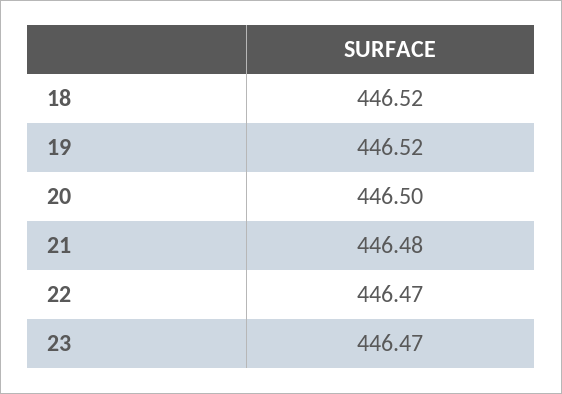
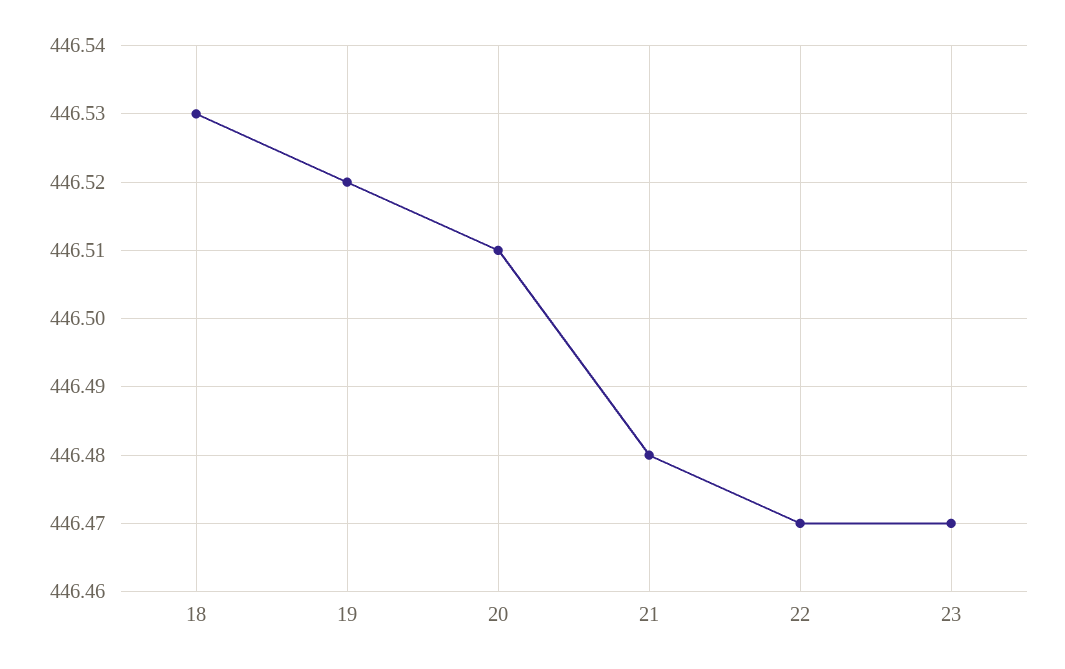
  {
-   "18": 446.52,
+   "18": 446.53,
    "19": 446.52,
-   "20": 446.5,
+   "20": 446.51,
    "21": 446.48,
    "22": 446.47,
    "23": 446.47
  }

